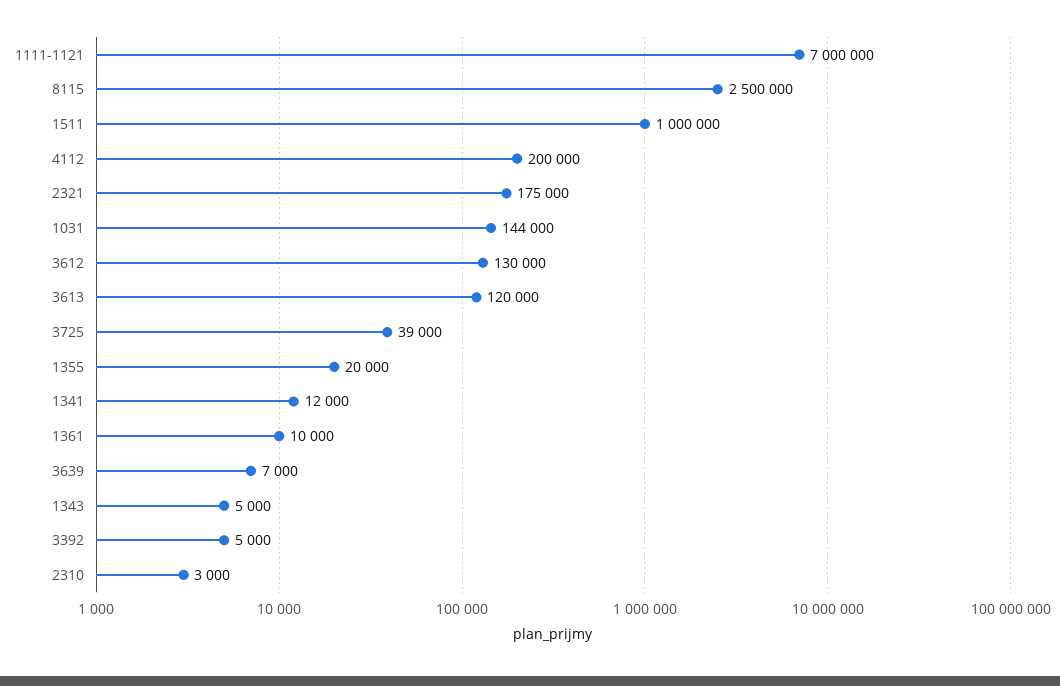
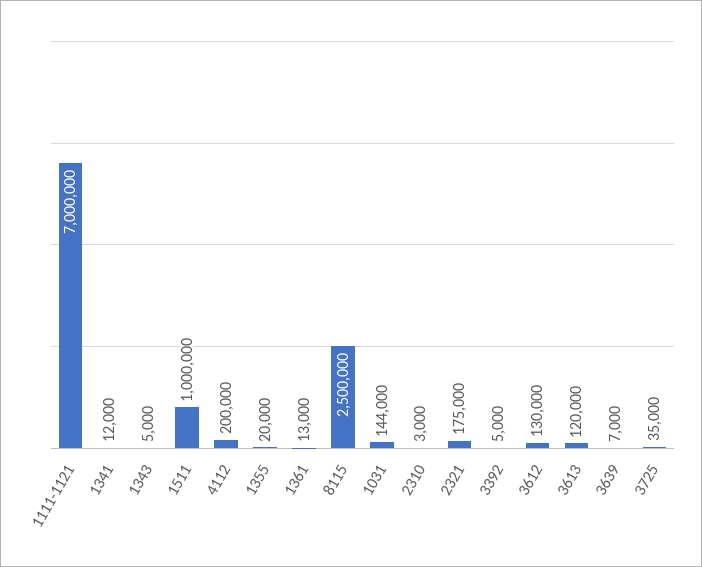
  {
    "1111-1121": 7000000,
    "8115": 2500000,
    "1511": 1000000,
    "4112": 200000,
    "2321": 175000,
    "1031": 144000,
    "3612": 130000,
    "3613": 120000,
-   "3725": 39000,
+   "3725": 35000,
    "1355": 20000,
    "1341": 12000,
-   "1361": 10000,
+   "1361": 13000,
    "3639": 7000,
    "1343": 5000,
    "3392": 5000,
    "2310": 3000
  }

